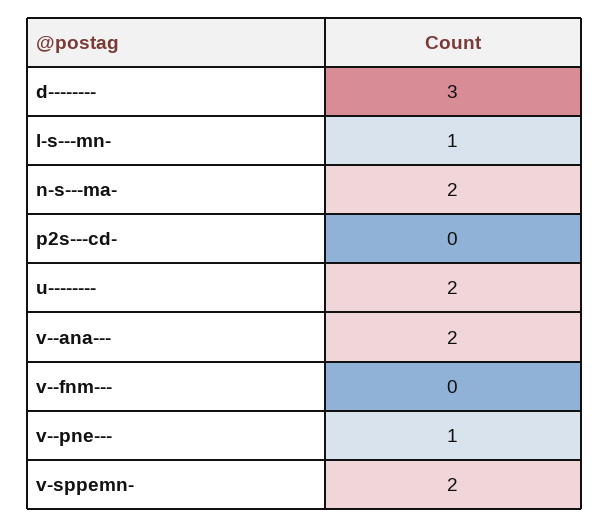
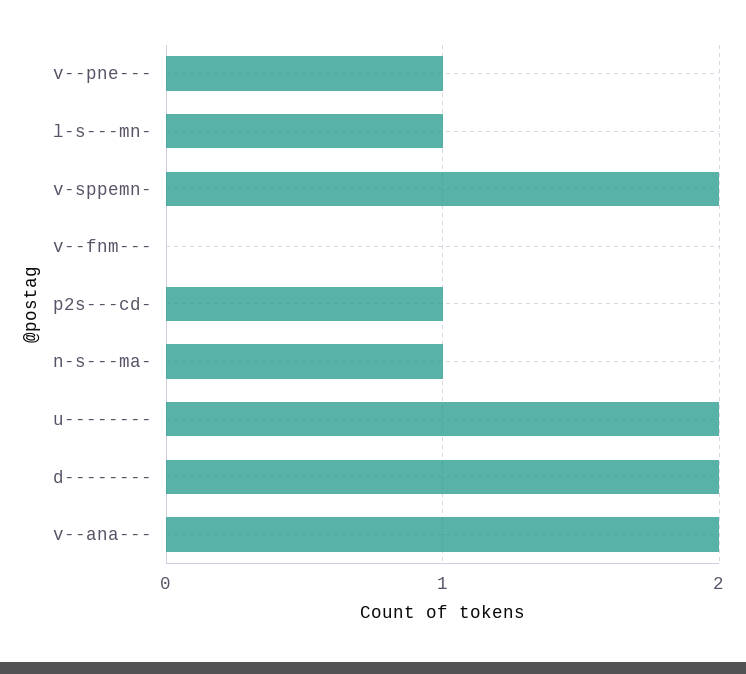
  {
-   "d--------": 3,
+   "d--------": 2,
    "l-s---mn-": 1,
-   "n-s---ma-": 2,
+   "n-s---ma-": 1,
-   "p2s---cd-": 0,
+   "p2s---cd-": 1,
    "u--------": 2,
    "v--ana---": 2,
    "v--fnm---": 0,
    "v--pne---": 1,
    "v-sppemn-": 2
  }

